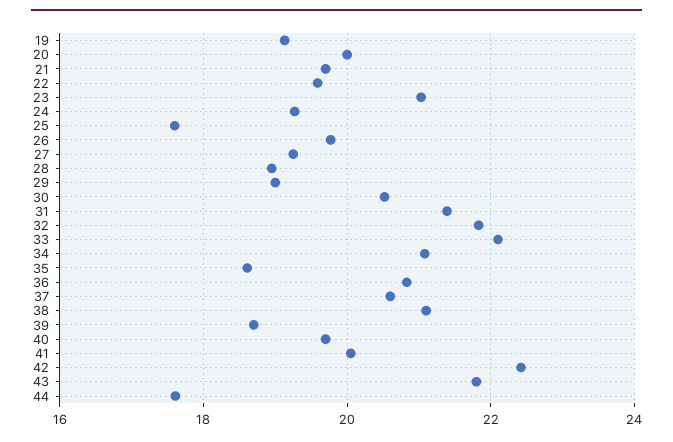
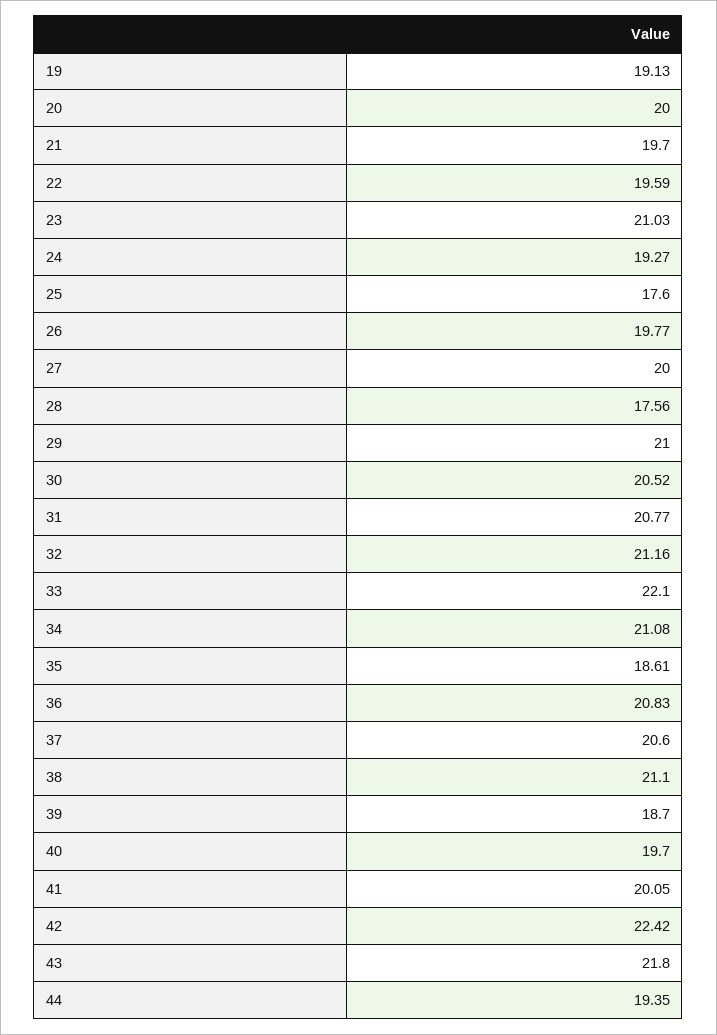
  {
    "19": 19.13,
    "20": 20,
    "21": 19.7,
    "22": 19.59,
    "23": 21.03,
    "24": 19.27,
    "25": 17.6,
    "26": 19.77,
-   "27": 19.2,
+   "27": 20,
-   "28": 19,
+   "28": 17.56,
-   "29": 19,
+   "29": 21,
    "30": 20.52,
-   "31": 21.4,
+   "31": 20.77,
-   "32": 21.8,
+   "32": 21.16,
    "33": 22.1,
    "34": 21.08,
    "35": 18.61,
    "36": 20.83,
    "37": 20.6,
    "38": 21.1,
    "39": 18.7,
    "40": 19.7,
    "41": 20.05,
    "42": 22.42,
    "43": 21.8,
-   "44": 17.6
+   "44": 19.35
  }

